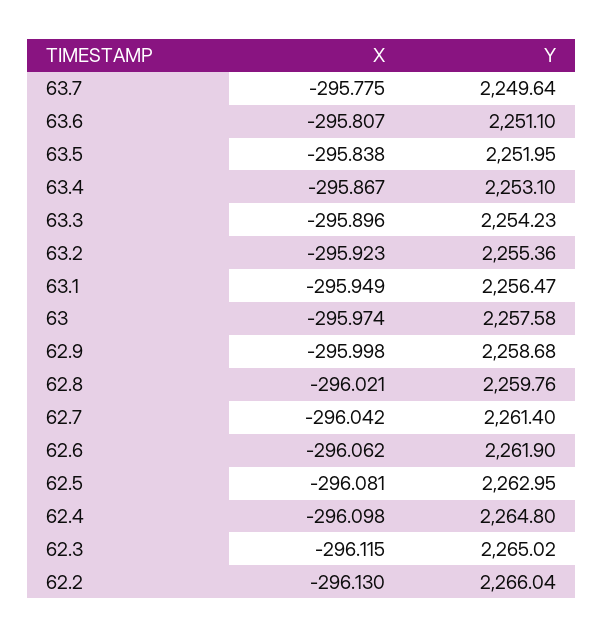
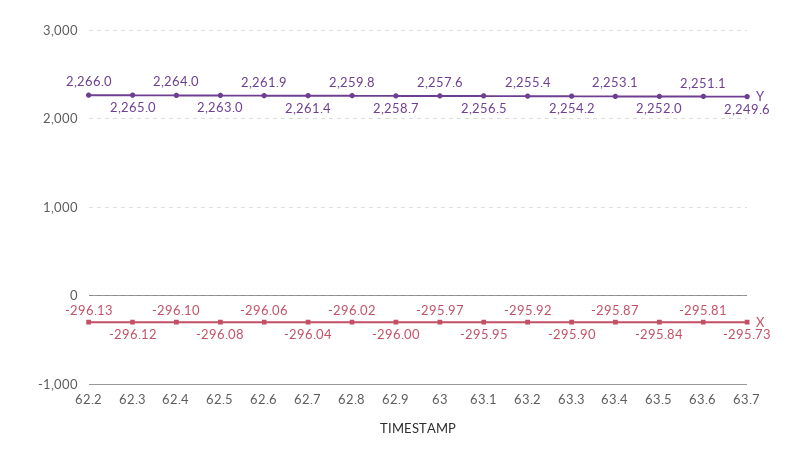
  {
    "X": {
-     "63.7": -295.775,
+     "63.7": -295.73,
      "63.6": -295.807,
      "63.5": -295.838,
      "63.4": -295.867,
      "63.3": -295.896,
      "63.2": -295.923,
      "63.1": -295.949,
      "63": -295.974,
      "62.9": -295.998,
      "62.8": -296.021,
      "62.7": -296.042,
      "62.6": -296.062,
      "62.5": -296.081,
      "62.4": -296.098,
      "62.3": -296.115,
      "62.2": -296.13
    },
    "Y": {
      "63.7": 2249.64,
      "63.6": 2251.1,
      "63.5": 2251.95,
      "63.4": 2253.1,
      "63.3": 2254.23,
      "63.2": 2255.36,
      "63.1": 2256.47,
      "63": 2257.58,
      "62.9": 2258.68,
      "62.8": 2259.76,
      "62.7": 2261.4,
      "62.6": 2261.9,
      "62.5": 2262.95,
-     "62.4": 2264.8,
+     "62.4": 2264,
      "62.3": 2265.02,
      "62.2": 2266.04
    }
  }

